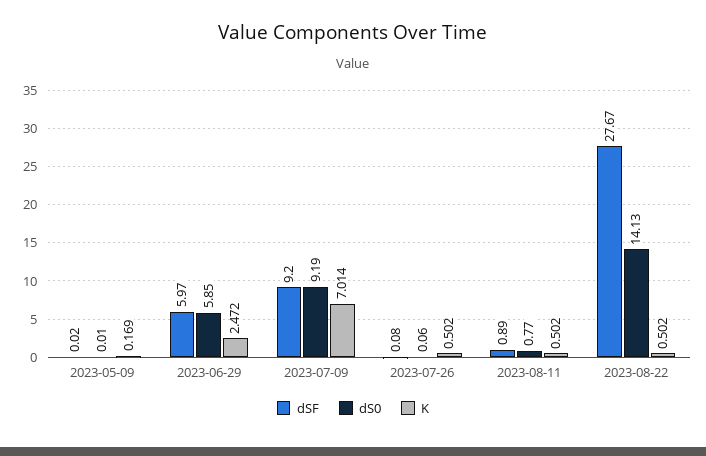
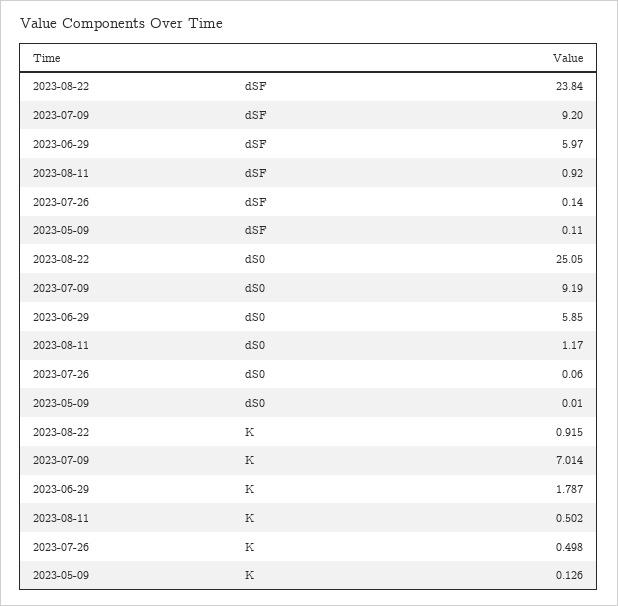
  {
    "dSF": {
-     "2023-05-09": 0.02,
+     "2023-05-09": 0.11,
      "2023-06-29": 5.97,
      "2023-07-09": 9.2,
-     "2023-07-26": 0.08,
+     "2023-07-26": 0.14,
-     "2023-08-11": 0.89,
+     "2023-08-11": 0.92,
-     "2023-08-22": 27.67
+     "2023-08-22": 23.84
    },
    "dS0": {
      "2023-05-09": 0.01,
      "2023-06-29": 5.85,
      "2023-07-09": 9.19,
      "2023-07-26": 0.06,
-     "2023-08-11": 0.77,
+     "2023-08-11": 1.17,
-     "2023-08-22": 14.13
+     "2023-08-22": 25.05
    },
    "K": {
-     "2023-05-09": 0.169,
+     "2023-05-09": 0.126,
-     "2023-06-29": 2.472,
+     "2023-06-29": 1.787,
      "2023-07-09": 7.014,
-     "2023-07-26": 0.502,
+     "2023-07-26": 0.498,
      "2023-08-11": 0.502,
-     "2023-08-22": 0.502
+     "2023-08-22": 0.915
    }
  }

